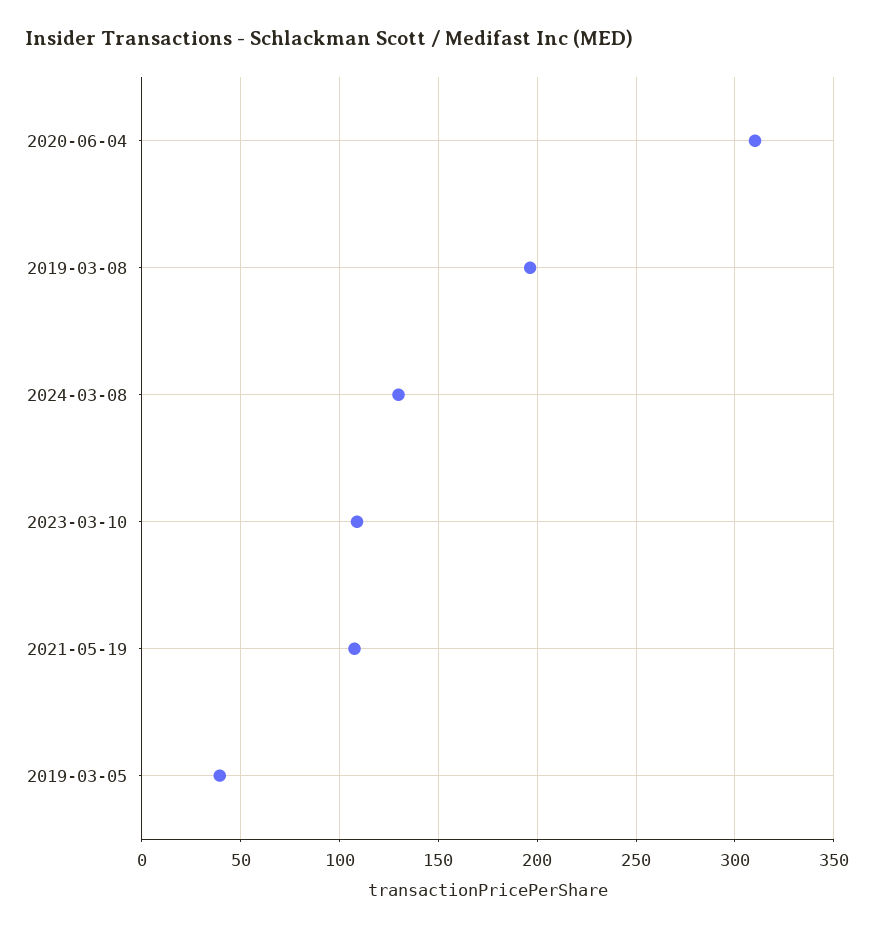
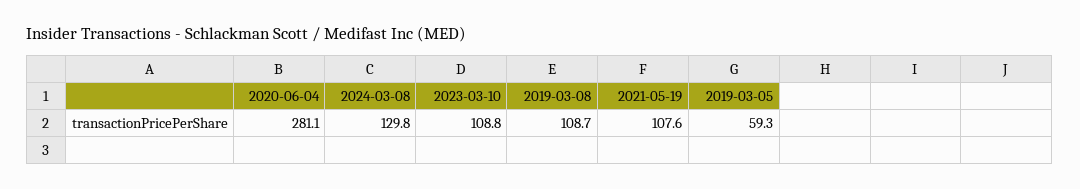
  {
-   "2020-06-04": 310,
+   "2020-06-04": 281.1,
-   "2019-03-08": 195,
+   "2019-03-08": 108.7,
    "2024-03-08": 129.8,
    "2023-03-10": 108.8,
    "2021-05-19": 107.6,
-   "2019-03-05": 40
+   "2019-03-05": 59.3
  }

